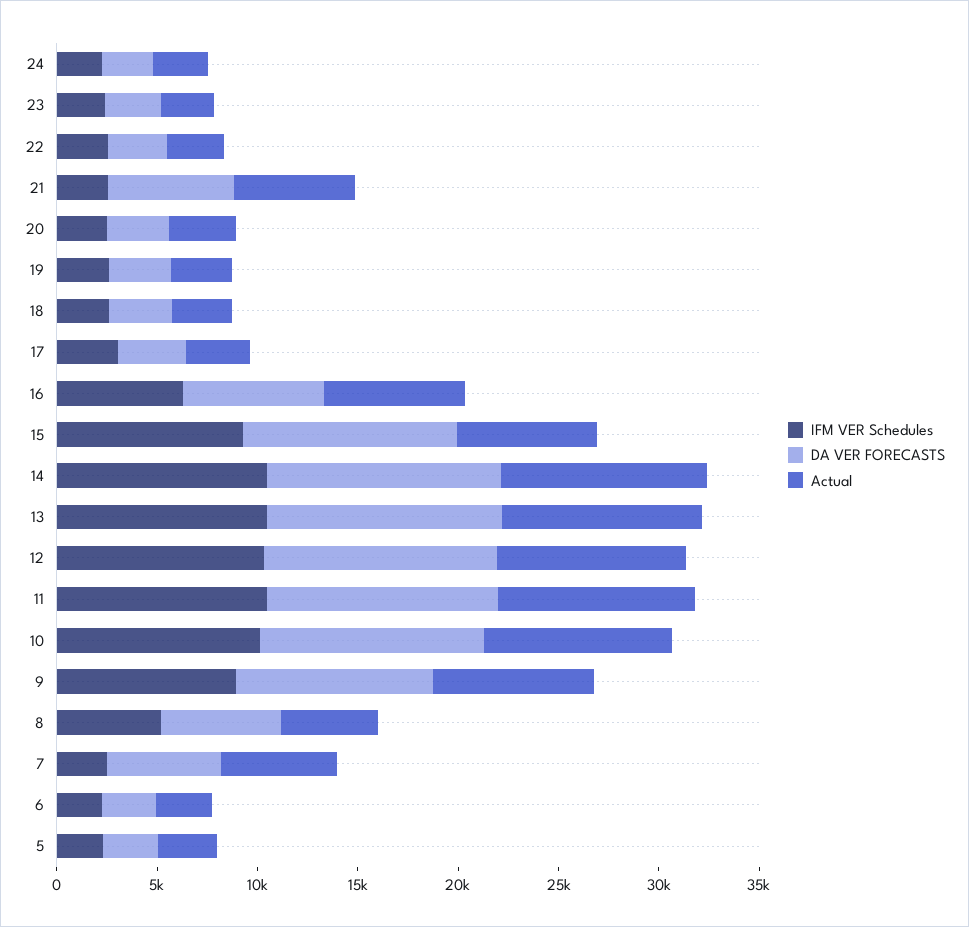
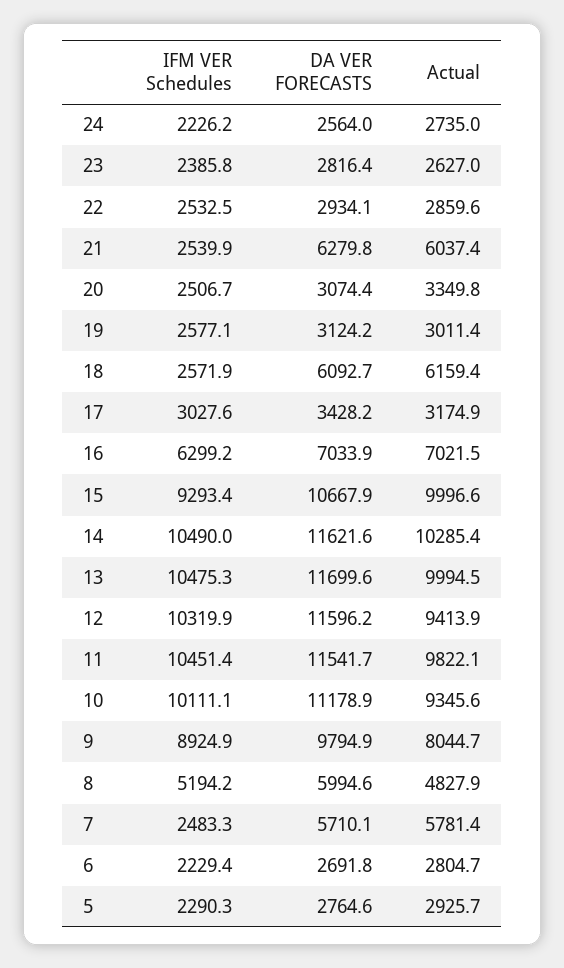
  {
    "IFM VER Schedules": {
      "24": 2226.2,
      "23": 2385.8,
      "22": 2532.5,
      "21": 2539.9,
      "20": 2506.7,
      "19": 2577.1,
      "18": 2571.9,
      "17": 3027.6,
      "16": 6299.2,
      "15": 9293.4,
      "14": 10490,
      "13": 10475.3,
      "12": 10319.9,
      "11": 10451.4,
      "10": 10111.1,
      "9": 8924.9,
      "8": 5194.2,
      "7": 2483.3,
      "6": 2229.4,
      "5": 2290.3
    },
    "DA VER FORECASTS": {
      "24": 2564,
      "23": 2816.4,
      "22": 2934.1,
      "21": 6279.8,
      "20": 3074.4,
      "19": 3124.2,
-     "18": 3000,
+     "18": 6092.7,
      "17": 3428.2,
      "16": 7033.9,
      "15": 10667.9,
      "14": 11621.6,
      "13": 11699.6,
      "12": 11596.2,
      "11": 11541.7,
      "10": 11178.9,
      "9": 9794.9,
      "8": 5994.6,
      "7": 5710.1,
      "6": 2691.8,
      "5": 2764.6
    },
    "Actual": {
      "24": 2735,
      "23": 2627,
      "22": 2859.6,
      "21": 6037.4,
      "20": 3349.8,
      "19": 3011.4,
-     "18": 3000,
+     "18": 6159.4,
      "17": 3174.9,
      "16": 7021.5,
-     "15": 7000,
+     "15": 9996.6,
      "14": 10285.4,
      "13": 9994.5,
      "12": 9413.9,
      "11": 9822.1,
      "10": 9345.6,
      "9": 8044.7,
      "8": 4827.9,
      "7": 5781.4,
      "6": 2804.7,
      "5": 2925.7
    }
  }

